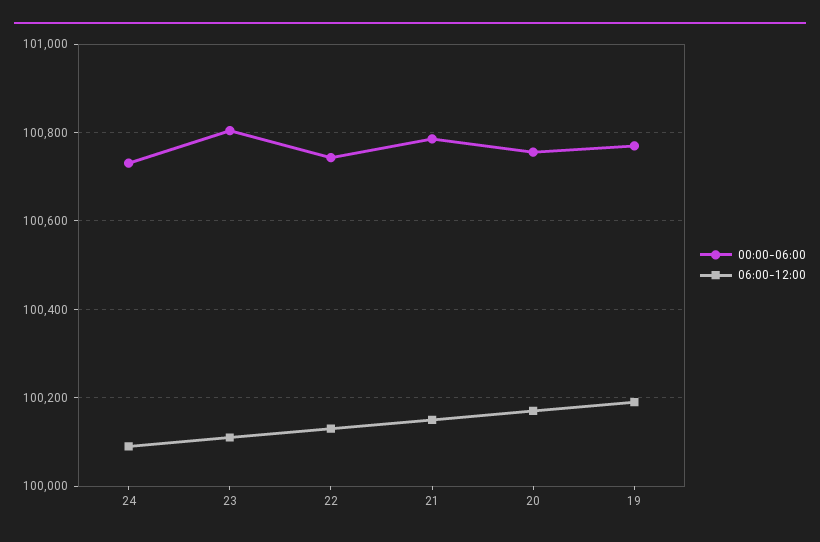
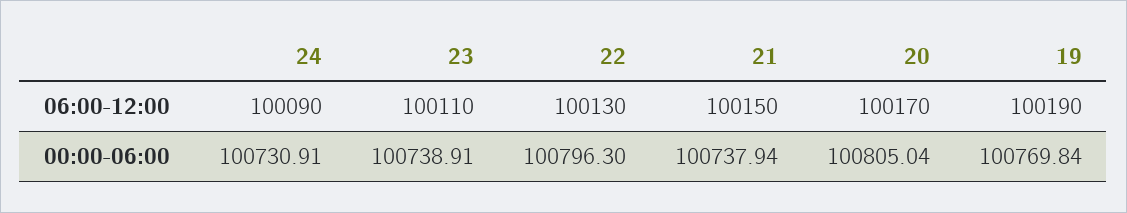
  {
    "00:00-06:00": {
      "24": 100730.91,
-     "23": 100800,
+     "23": 100738.91,
-     "22": 100740,
+     "22": 100796.3,
-     "21": 100780,
+     "21": 100737.94,
-     "20": 100760,
+     "20": 100805.04,
      "19": 100769.84
    },
    "06:00-12:00": {
      "24": 100090,
      "23": 100110,
      "22": 100130,
      "21": 100150,
      "20": 100170,
      "19": 100190
    }
  }

